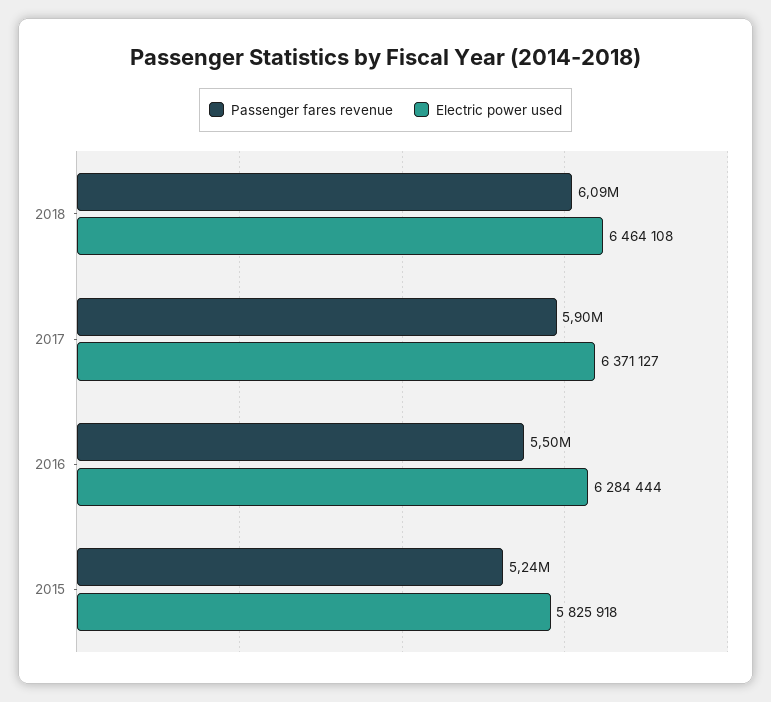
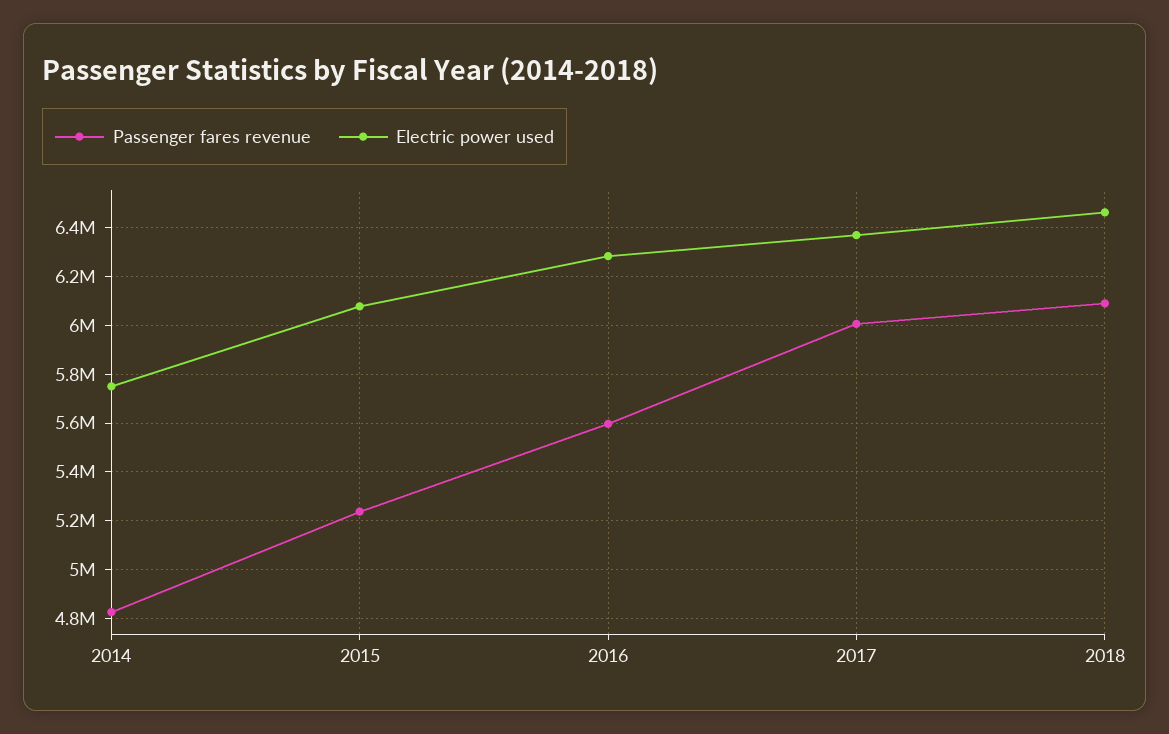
  {
    "Passenger fares revenue": {
      "2018": 6090000,
-     "2017": 5900000,
+     "2017": 6000000,
-     "2016": 5500000,
+     "2016": 5600000,
-     "2015": 5240000
+     "2015": 5240000,
+     "2014": 4825000
    },
    "Electric power used": {
      "2018": 6464108,
      "2017": 6371127,
      "2016": 6284444,
-     "2015": 5825918
+     "2015": 6075000,
+     "2014": 5750000
    }
  }

